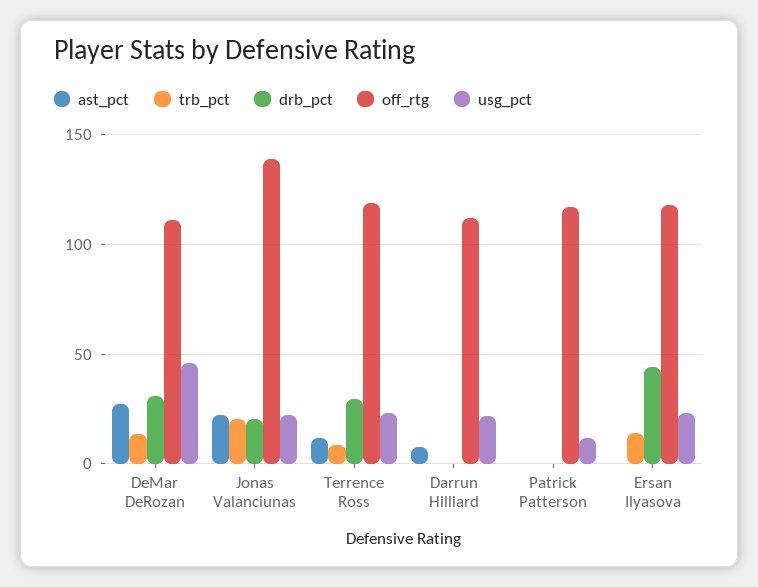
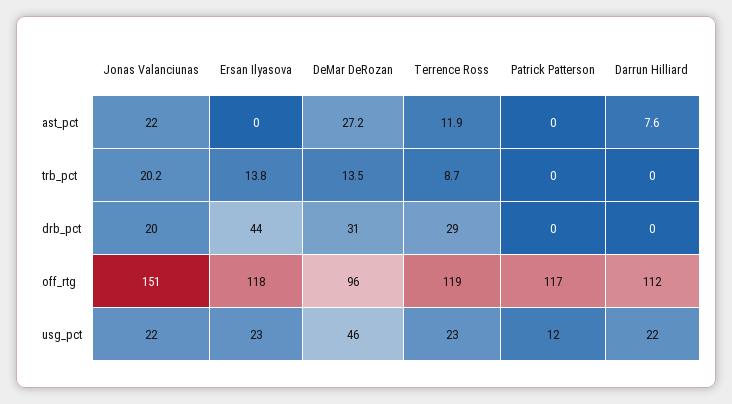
  {
    "ast_pct": {
      "DeMar DeRozan": 27.2,
      "Jonas Valanciunas": 22,
      "Terrence Ross": 11.9,
      "Darrun Hilliard": 7.6,
      "Patrick Patterson": 0,
      "Ersan Ilyasova": 0
    },
    "trb_pct": {
      "DeMar DeRozan": 13.5,
      "Jonas Valanciunas": 20.2,
      "Terrence Ross": 8.7,
      "Darrun Hilliard": 0,
      "Patrick Patterson": 0,
      "Ersan Ilyasova": 13.8
    },
    "drb_pct": {
      "DeMar DeRozan": 31,
      "Jonas Valanciunas": 20,
      "Terrence Ross": 29,
      "Darrun Hilliard": 0,
      "Patrick Patterson": 0,
      "Ersan Ilyasova": 44
    },
    "off_rtg": {
-     "DeMar DeRozan": 110,
+     "DeMar DeRozan": 96,
-     "Jonas Valanciunas": 140,
+     "Jonas Valanciunas": 151,
      "Terrence Ross": 119,
      "Darrun Hilliard": 112,
      "Patrick Patterson": 117,
      "Ersan Ilyasova": 118
    },
    "usg_pct": {
      "DeMar DeRozan": 46,
      "Jonas Valanciunas": 22,
      "Terrence Ross": 23,
      "Darrun Hilliard": 22,
      "Patrick Patterson": 12,
      "Ersan Ilyasova": 23
    }
  }

